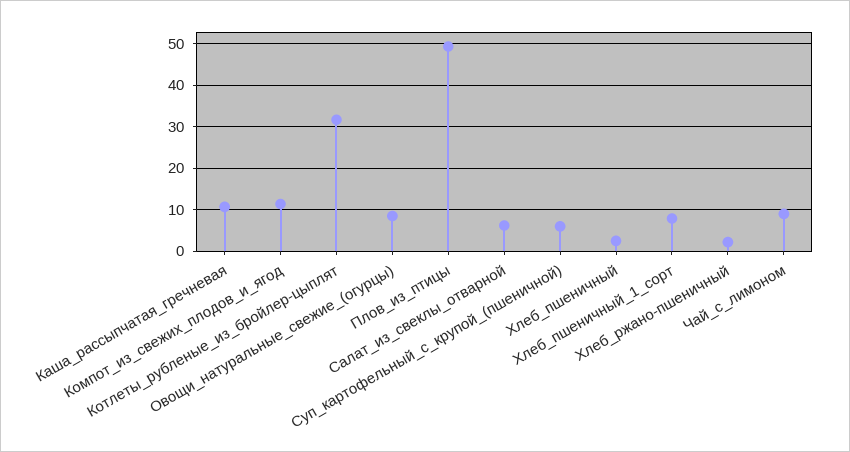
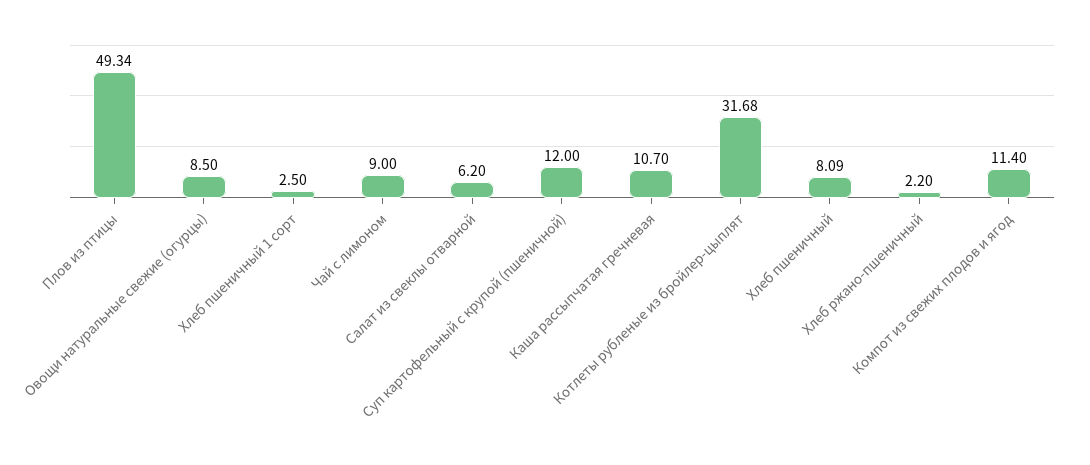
  {
    "Каша_рассыпчатая_гречневая": 10.7,
    "Компот_из_свежих_плодов_и_ягод": 11.4,
    "Котлеты_рубленые_из_бройлер-цыплят": 31.68,
    "Овощи_натуральные_свежие_(огурцы)": 8.5,
    "Плов_из_птицы": 49.34,
    "Салат_из_свеклы_отварной": 6.2,
-   "Суп_картофельный_с_крупой_(пшеничной)": 6,
+   "Суп_картофельный_с_крупой_(пшеничной)": 12,
-   "Хлеб_пшеничный": 2,
+   "Хлеб_пшеничный": 8.09,
-   "Хлеб_пшеничный_1_сорт": 8,
+   "Хлеб_пшеничный_1_сорт": 2.5,
    "Хлеб_ржано-пшеничный": 2.2,
    "Чай_с_лимоном": 9
  }

